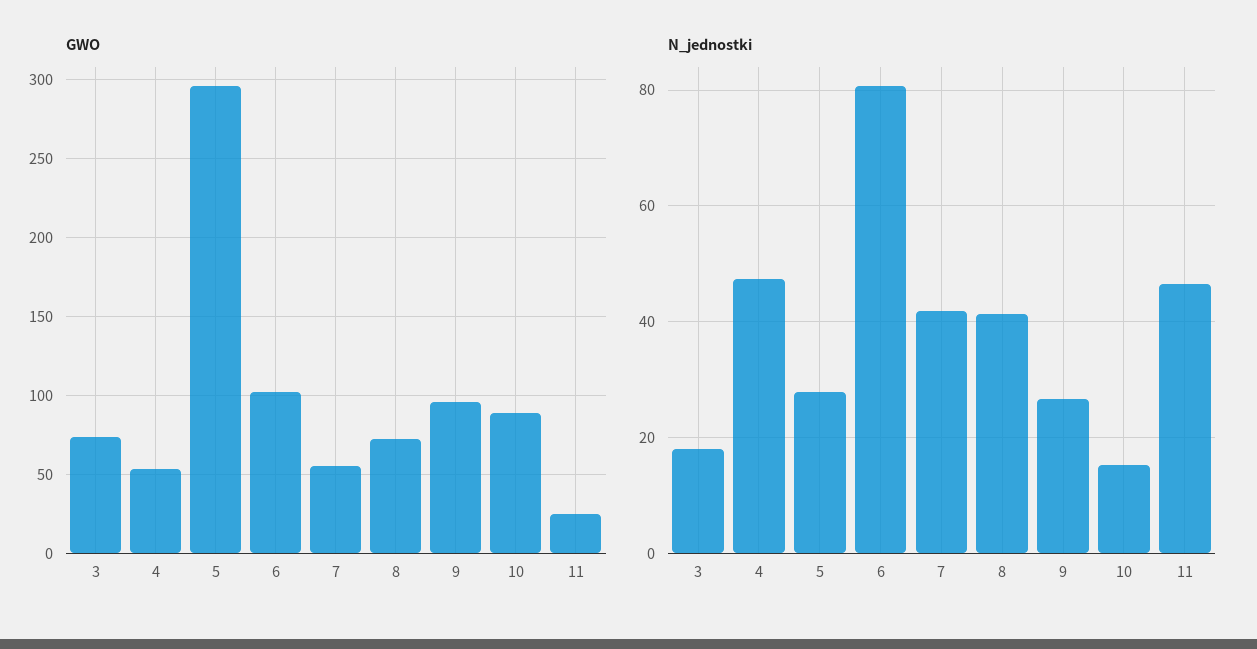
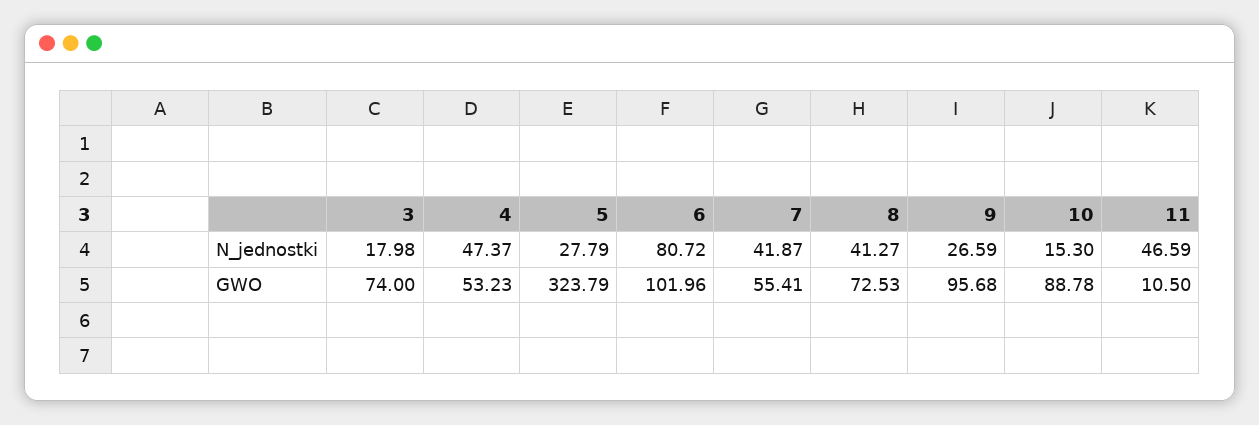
  {
    "GWO": {
      "3": 74,
      "4": 53.23,
-     "5": 295,
+     "5": 323.79,
      "6": 101.96,
      "7": 55.41,
      "8": 72.53,
      "9": 95.68,
      "10": 88.78,
-     "11": 25
+     "11": 10.5
    },
    "N_jednostki": {
      "3": 17.98,
      "4": 47.37,
      "5": 27.79,
      "6": 80.72,
      "7": 41.87,
      "8": 41.27,
      "9": 26.59,
      "10": 15.3,
      "11": 46.59
    }
  }

